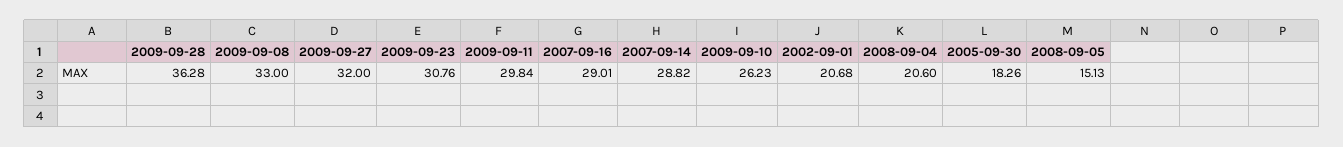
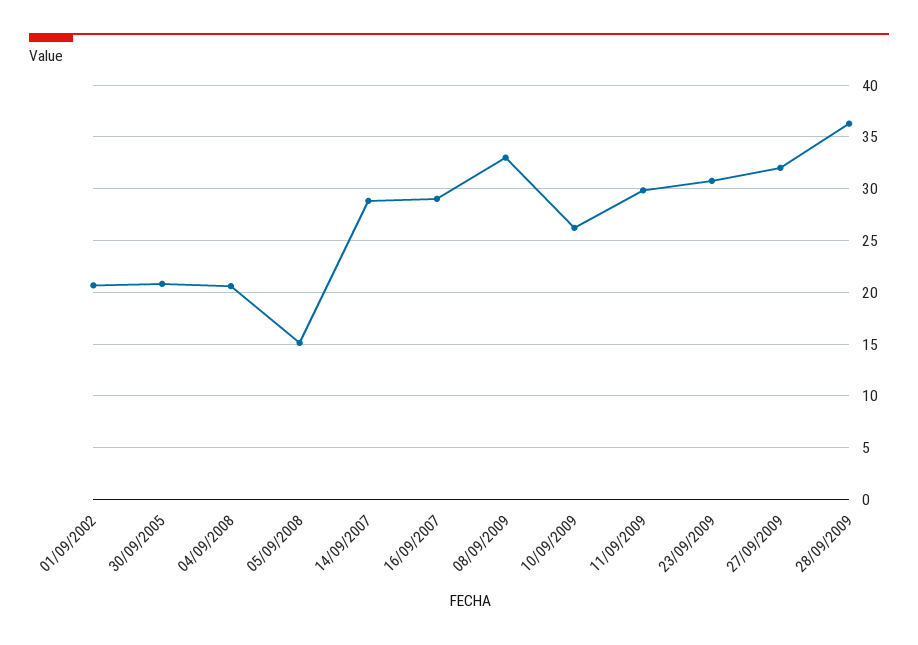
  {
    "2009-09-28": 36.28,
    "2009-09-08": 33,
    "2009-09-27": 32,
    "2009-09-23": 30.76,
    "2009-09-11": 29.84,
    "2007-09-16": 29.01,
    "2007-09-14": 28.82,
    "2009-09-10": 26.23,
    "2002-09-01": 20.68,
    "2008-09-04": 20.6,
-   "2005-09-30": 18.26,
+   "2005-09-30": 21,
    "2008-09-05": 15.13
  }

